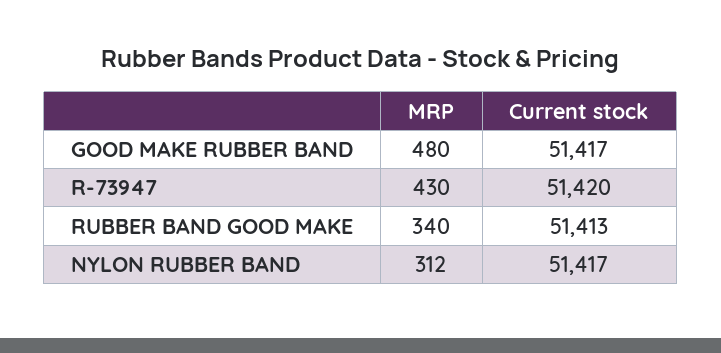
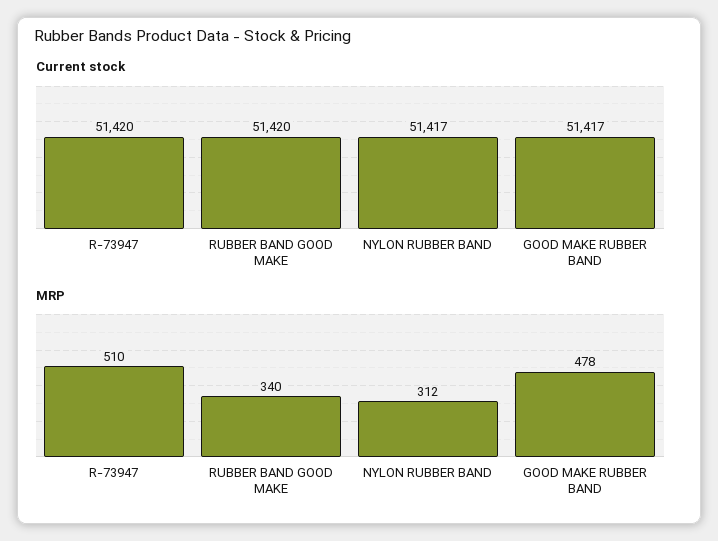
  {
    "MRP": {
-     "GOOD MAKE RUBBER BAND": 480,
+     "GOOD MAKE RUBBER BAND": 478,
-     "R-73947": 430,
+     "R-73947": 510,
      "RUBBER BAND GOOD MAKE": 340,
      "NYLON RUBBER BAND": 312
    },
    "Current stock": {
      "GOOD MAKE RUBBER BAND": 51417,
      "R-73947": 51420,
-     "RUBBER BAND GOOD MAKE": 51413,
+     "RUBBER BAND GOOD MAKE": 51420,
      "NYLON RUBBER BAND": 51417
    }
  }

